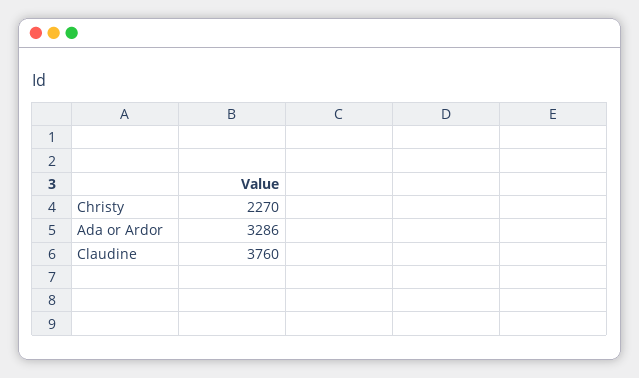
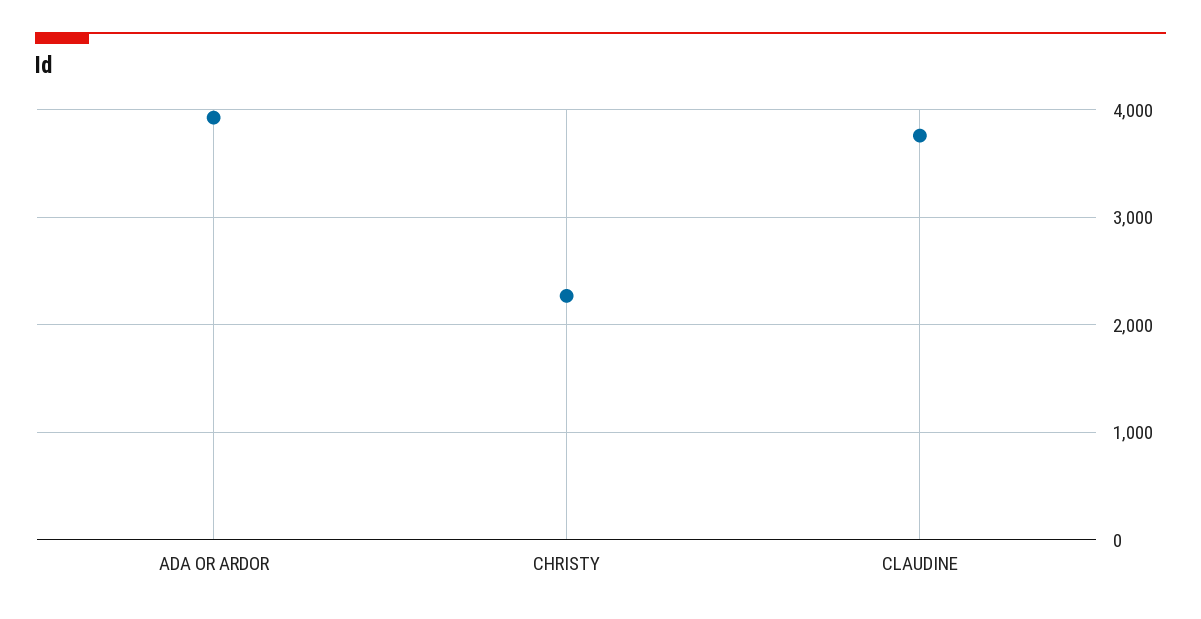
  {
    "Christy": 2270,
-   "Ada or Ardor": 3286,
+   "Ada or Ardor": 3900,
    "Claudine": 3760
  }

